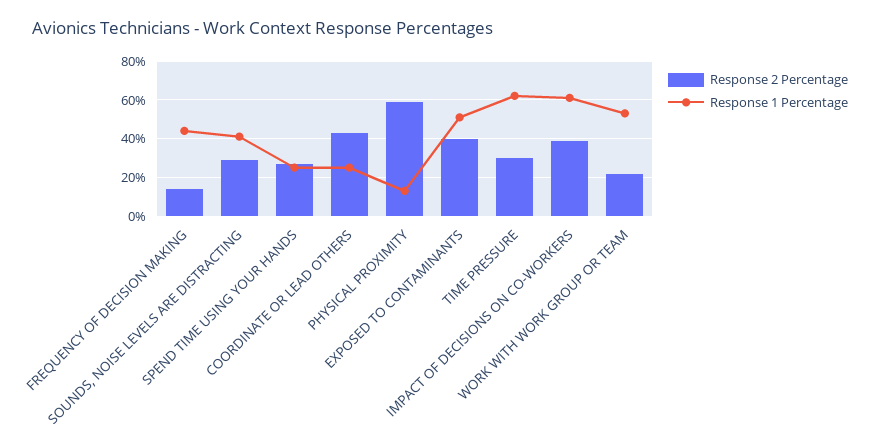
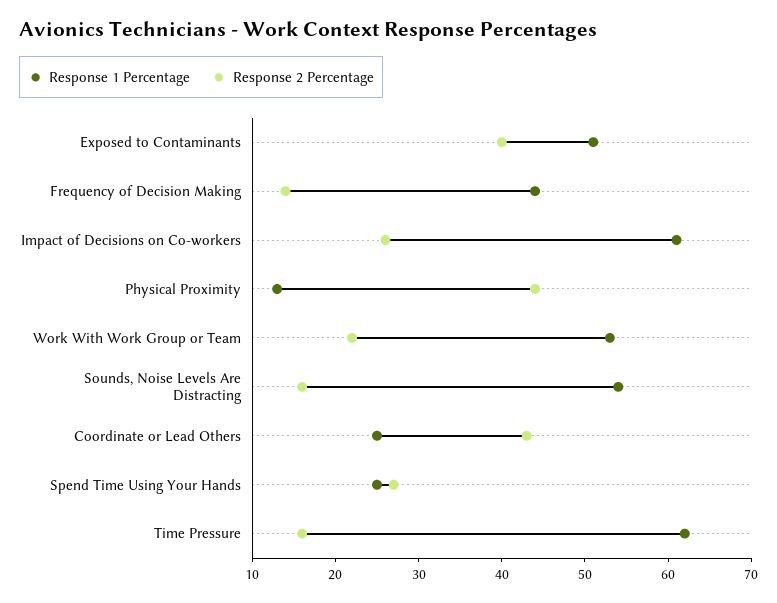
  {
    "Response 2 Percentage": {
      "FREQUENCY OF DECISION MAKING": 14,
-     "SOUNDS, NOISE LEVELS ARE DISTRACTING": 30,
+     "SOUNDS, NOISE LEVELS ARE DISTRACTING": 16,
      "SPEND TIME USING YOUR HANDS": 27,
      "COORDINATE OR LEAD OTHERS": 43,
-     "PHYSICAL PROXIMITY": 60,
+     "PHYSICAL PROXIMITY": 44,
      "EXPOSED TO CONTAMINANTS": 40,
-     "TIME PRESSURE": 30,
+     "TIME PRESSURE": 16,
-     "IMPACT OF DECISIONS ON CO-WORKERS": 40,
+     "IMPACT OF DECISIONS ON CO-WORKERS": 26,
      "WORK WITH WORK GROUP OR TEAM": 22
    },
    "Response 1 Percentage": {
      "FREQUENCY OF DECISION MAKING": 44,
-     "SOUNDS, NOISE LEVELS ARE DISTRACTING": 40,
+     "SOUNDS, NOISE LEVELS ARE DISTRACTING": 54,
      "SPEND TIME USING YOUR HANDS": 25,
      "COORDINATE OR LEAD OTHERS": 25,
      "PHYSICAL PROXIMITY": 13,
      "EXPOSED TO CONTAMINANTS": 51,
      "TIME PRESSURE": 62,
      "IMPACT OF DECISIONS ON CO-WORKERS": 61,
      "WORK WITH WORK GROUP OR TEAM": 53
    }
  }

